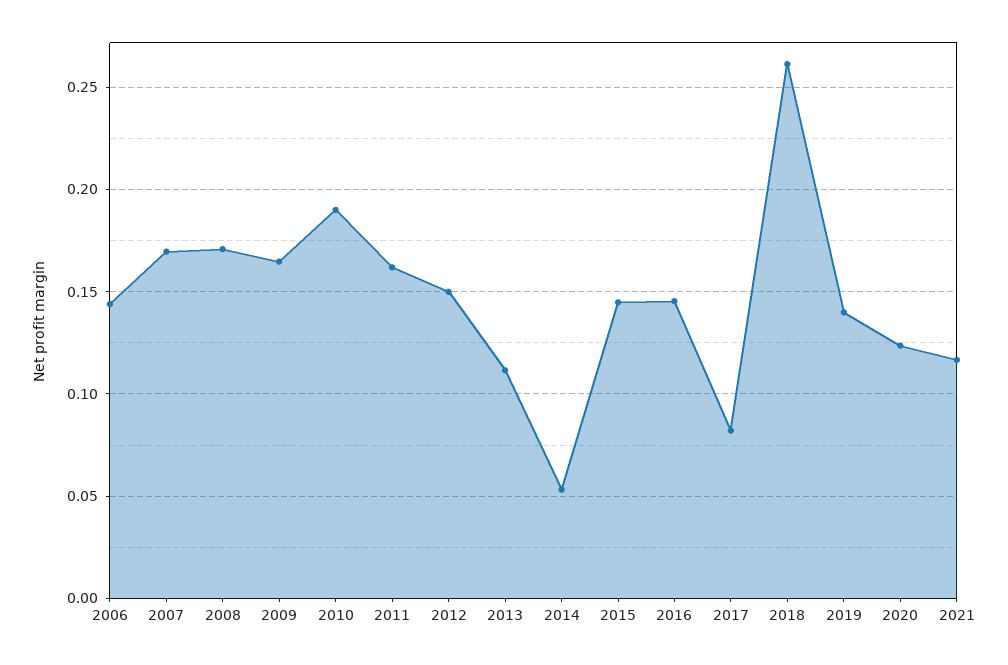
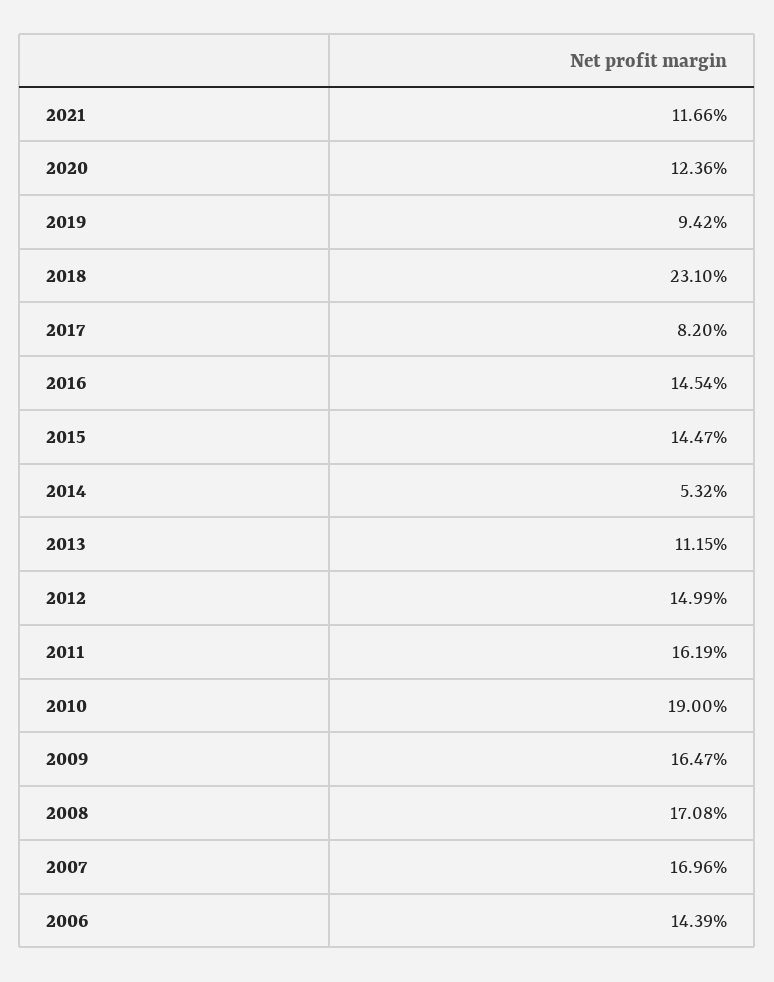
  {
    "2006": 0.1439,
    "2007": 0.1696,
    "2008": 0.1708,
    "2009": 0.1647,
    "2010": 0.19,
    "2011": 0.1619,
    "2012": 0.1499,
    "2013": 0.1115,
    "2014": 0.0532,
    "2015": 0.1447,
    "2016": 0.1454,
    "2017": 0.082,
-   "2018": 0.26,
+   "2018": 0.231,
-   "2019": 0.14,
+   "2019": 0.0942,
    "2020": 0.1236,
    "2021": 0.1166
  }

